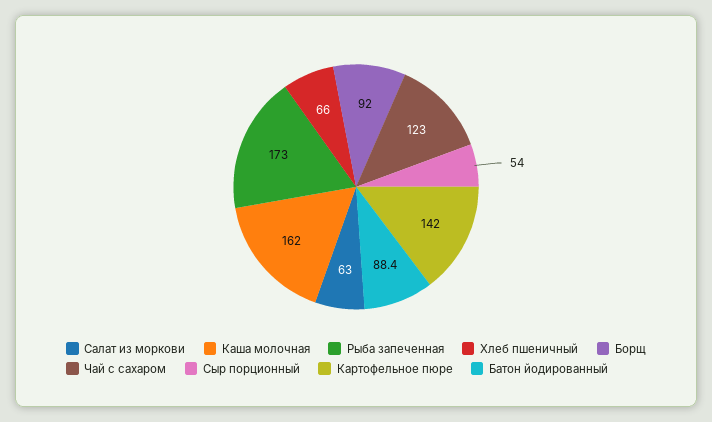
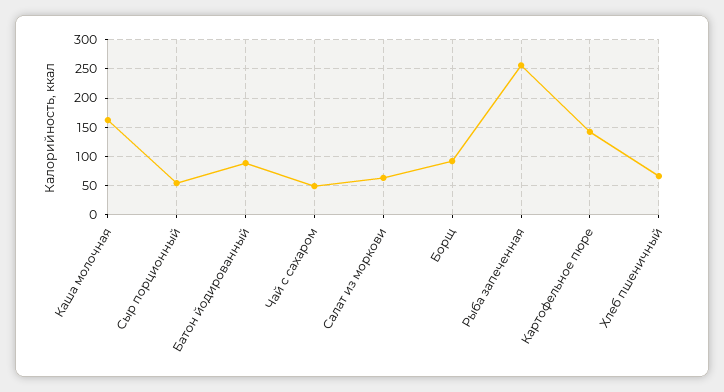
  {
    "Салат из моркови": 63,
    "Каша молочная": 162,
-   "Рыба запеченная": 173,
+   "Рыба запеченная": 250,
    "Хлеб пшеничный": 66,
    "Борщ": 92,
-   "Чай с сахаром": 123,
+   "Чай с сахаром": 50,
    "Сыр порционный": 54,
    "Картофельное пюре": 142,
    "Батон йодированный": 88.4
  }

